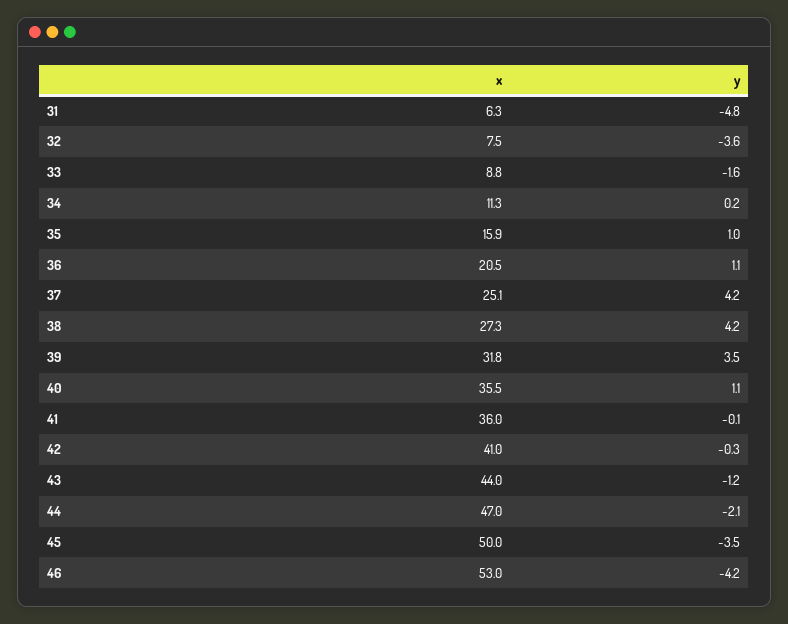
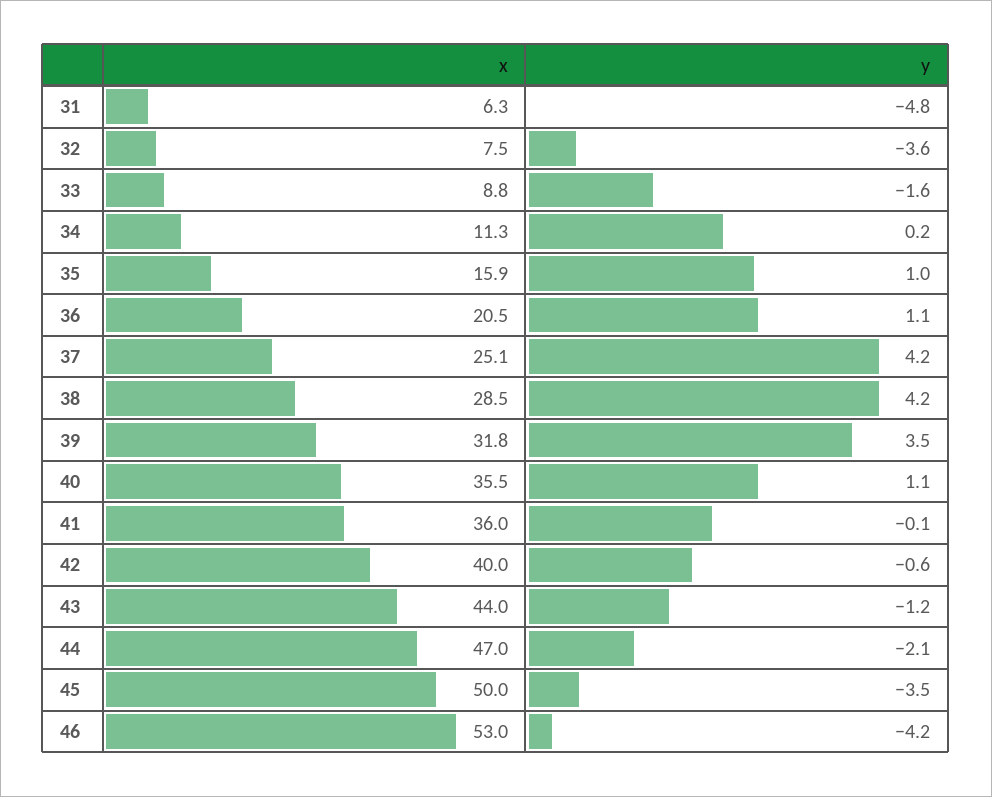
  {
    "x": {
      "31": 6.3,
      "32": 7.5,
      "33": 8.8,
      "34": 11.3,
      "35": 15.9,
      "36": 20.5,
      "37": 25.1,
-     "38": 27.3,
+     "38": 28.5,
      "39": 31.8,
      "40": 35.5,
      "41": 36,
-     "42": 41,
+     "42": 40,
      "43": 44,
      "44": 47,
      "45": 50,
      "46": 53
    },
    "y": {
      "31": -4.8,
      "32": -3.6,
      "33": -1.6,
      "34": 0.2,
      "35": 1,
      "36": 1.1,
      "37": 4.2,
      "38": 4.2,
      "39": 3.5,
      "40": 1.1,
      "41": -0.1,
-     "42": -0.3,
+     "42": -0.6,
      "43": -1.2,
      "44": -2.1,
      "45": -3.5,
      "46": -4.2
    }
  }

